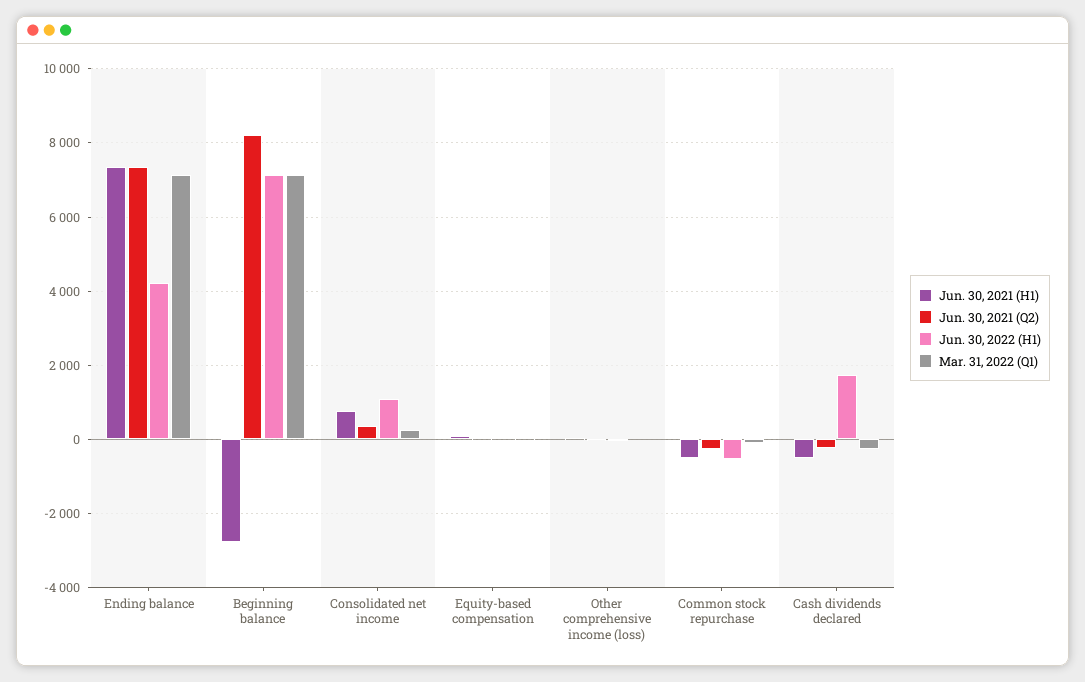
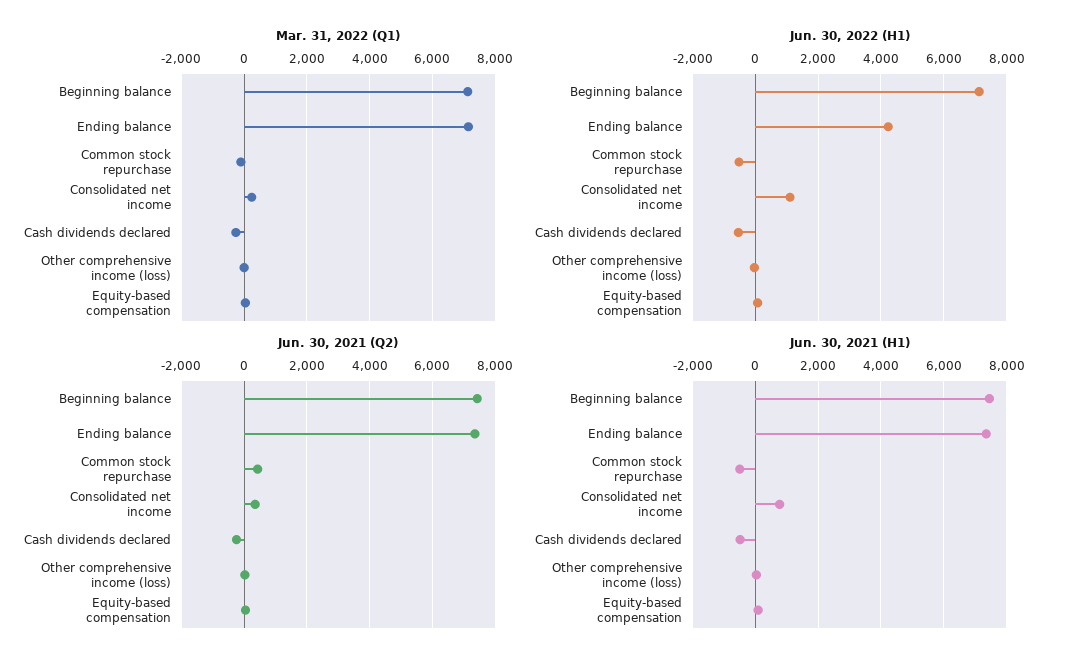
  {
    "Jun. 30, 2021 (H1)": {
      "Ending balance": 7400,
-     "Beginning balance": -2800,
+     "Beginning balance": 7400,
      "Consolidated net income": 800,
      "Equity-based compensation": 0,
      "Other comprehensive income (loss)": 0,
      "Common stock repurchase": -600,
      "Cash dividends declared": -400
    },
    "Jun. 30, 2021 (Q2)": {
      "Ending balance": 7400,
-     "Beginning balance": 8200,
+     "Beginning balance": 7400,
      "Consolidated net income": 400,
      "Equity-based compensation": 0,
      "Other comprehensive income (loss)": 0,
-     "Common stock repurchase": -200,
+     "Common stock repurchase": 400,
      "Cash dividends declared": -200
    },
    "Jun. 30, 2022 (H1)": {
      "Ending balance": 4200,
      "Beginning balance": 7200,
      "Consolidated net income": 1200,
      "Equity-based compensation": 0,
      "Other comprehensive income (loss)": 0,
      "Common stock repurchase": -600,
-     "Cash dividends declared": 1800
+     "Cash dividends declared": -600
    },
    "Mar. 31, 2022 (Q1)": {
      "Ending balance": 7200,
      "Beginning balance": 7200,
      "Consolidated net income": 200,
      "Equity-based compensation": 0,
      "Other comprehensive income (loss)": 0,
      "Common stock repurchase": -200,
      "Cash dividends declared": -200
    }
  }

